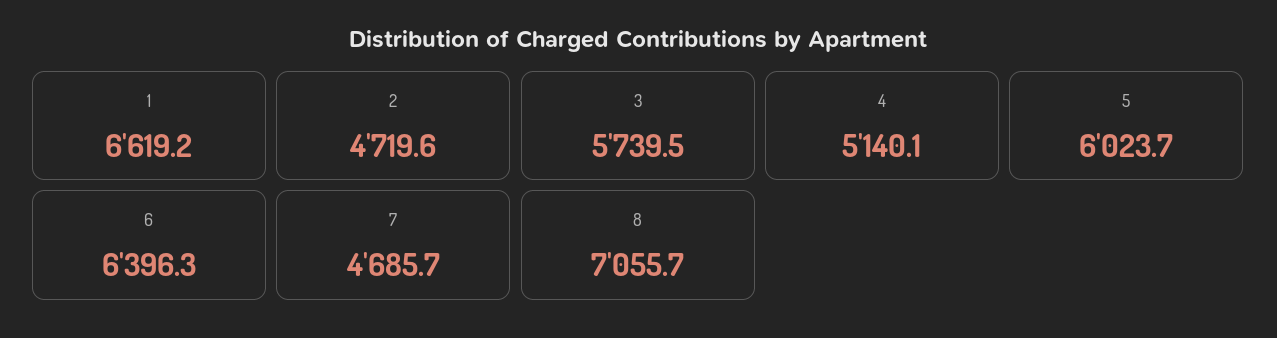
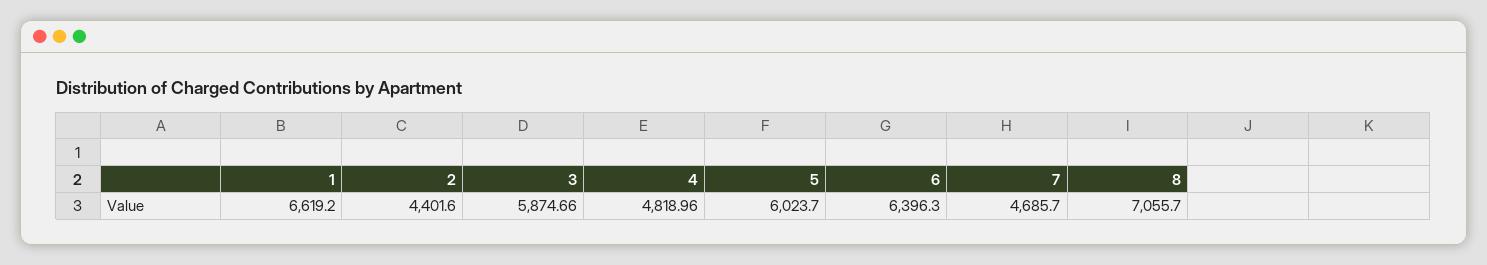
  {
    "1": 6619.2,
-   "2": 4719.6,
+   "2": 4401.6,
-   "3": 5739.5,
+   "3": 5874.66,
-   "4": 5140.1,
+   "4": 4818.96,
    "5": 6023.7,
    "6": 6396.3,
    "7": 4685.7,
    "8": 7055.7
  }

